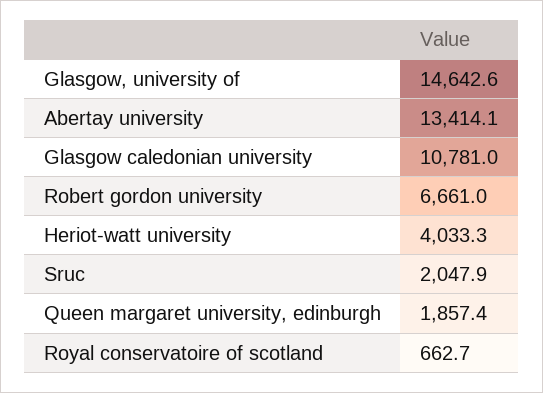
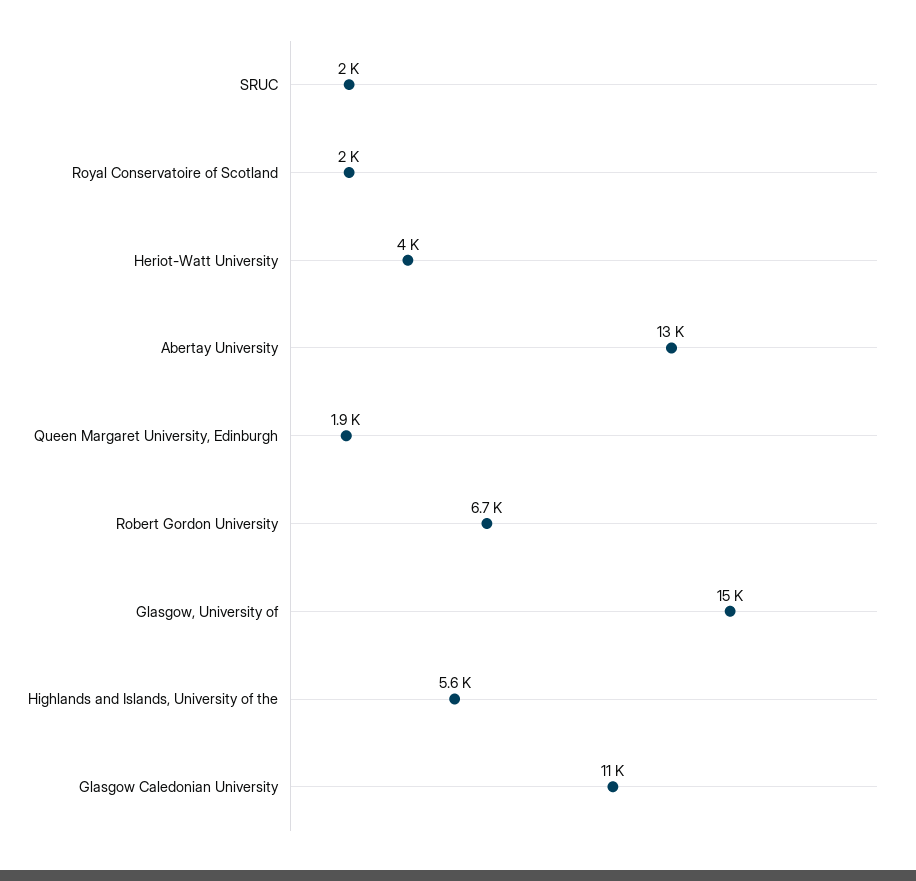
  {
    "Glasgow, university of": 14642.6,
    "Abertay university": 13414.1,
    "Glasgow caledonian university": 10781,
    "Robert gordon university": 6661,
    "Heriot-watt university": 4033.3,
    "Sruc": 2047.9,
    "Queen margaret university, edinburgh": 1857.4,
-   "Royal conservatoire of scotland": 662.7
+   "Royal conservatoire of scotland": 2000,
+   "Highlands and Islands, University of the": 5600
  }

